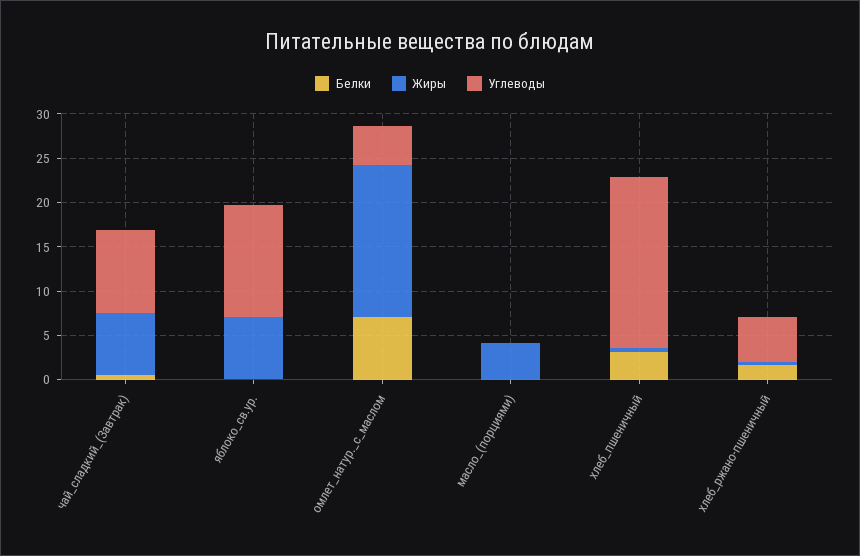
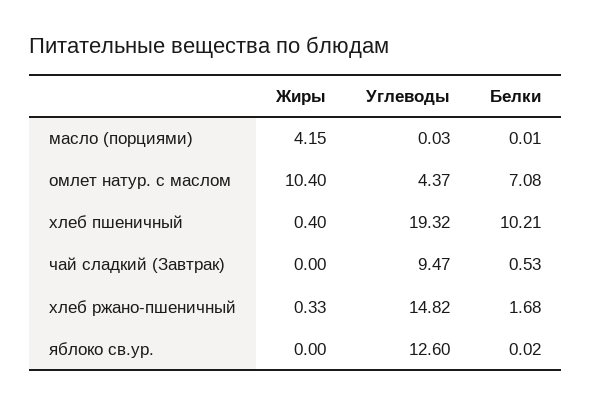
  {
    "Белки": {
      "чай_сладкий_(Завтрак)": 0.53,
      "яблоко_св.ур.": 0.02,
      "омлет_натур._с_маслом": 7.08,
      "масло_(порциями)": 0.01,
-     "хлеб_пшеничный": 3,
+     "хлеб_пшеничный": 10.21,
      "хлеб_ржано-пшеничный": 1.68
    },
    "Жиры": {
-     "чай_сладкий_(Завтрак)": 7,
+     "чай_сладкий_(Завтрак)": 0,
-     "яблоко_св.ур.": 7,
+     "яблоко_св.ур.": 0,
-     "омлет_натур._с_маслом": 17,
+     "омлет_натур._с_маслом": 10.4,
      "масло_(порциями)": 4.15,
      "хлеб_пшеничный": 0.4,
      "хлеб_ржано-пшеничный": 0.33
    },
    "Углеводы": {
      "чай_сладкий_(Завтрак)": 9.47,
      "яблоко_св.ур.": 12.6,
      "омлет_натур._с_маслом": 4.37,
      "масло_(порциями)": 0.03,
      "хлеб_пшеничный": 19.32,
-     "хлеб_ржано-пшеничный": 5
+     "хлеб_ржано-пшеничный": 14.82
    }
  }

